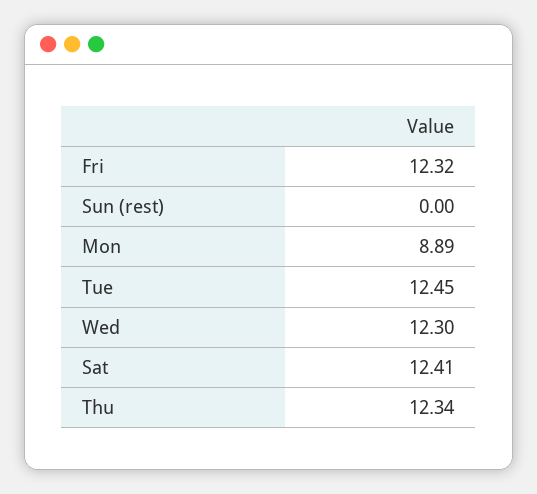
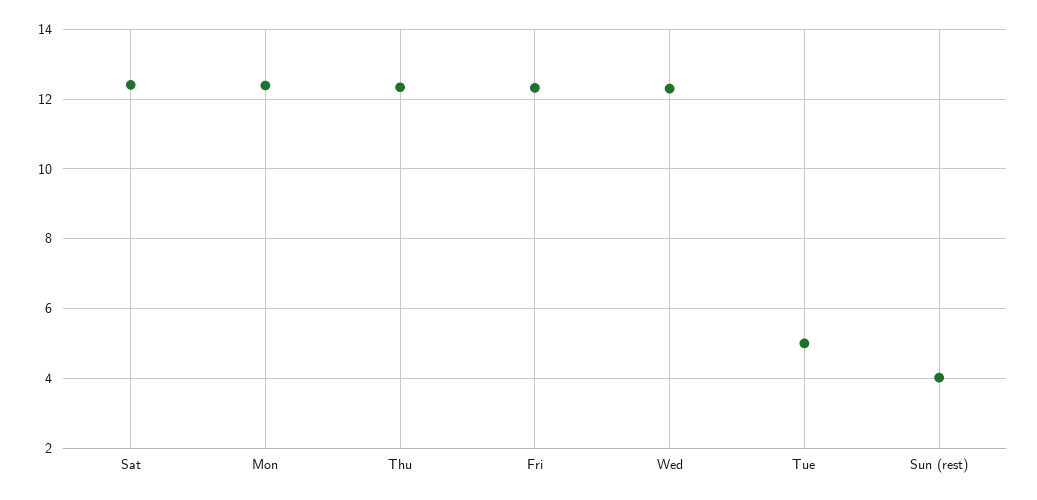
  {
    "Fri": 12.32,
-   "Sun (rest)": 0,
+   "Sun (rest)": 4,
-   "Mon": 8.89,
+   "Mon": 12.4,
-   "Tue": 12.45,
+   "Tue": 5,
    "Wed": 12.3,
    "Sat": 12.41,
    "Thu": 12.34
  }

